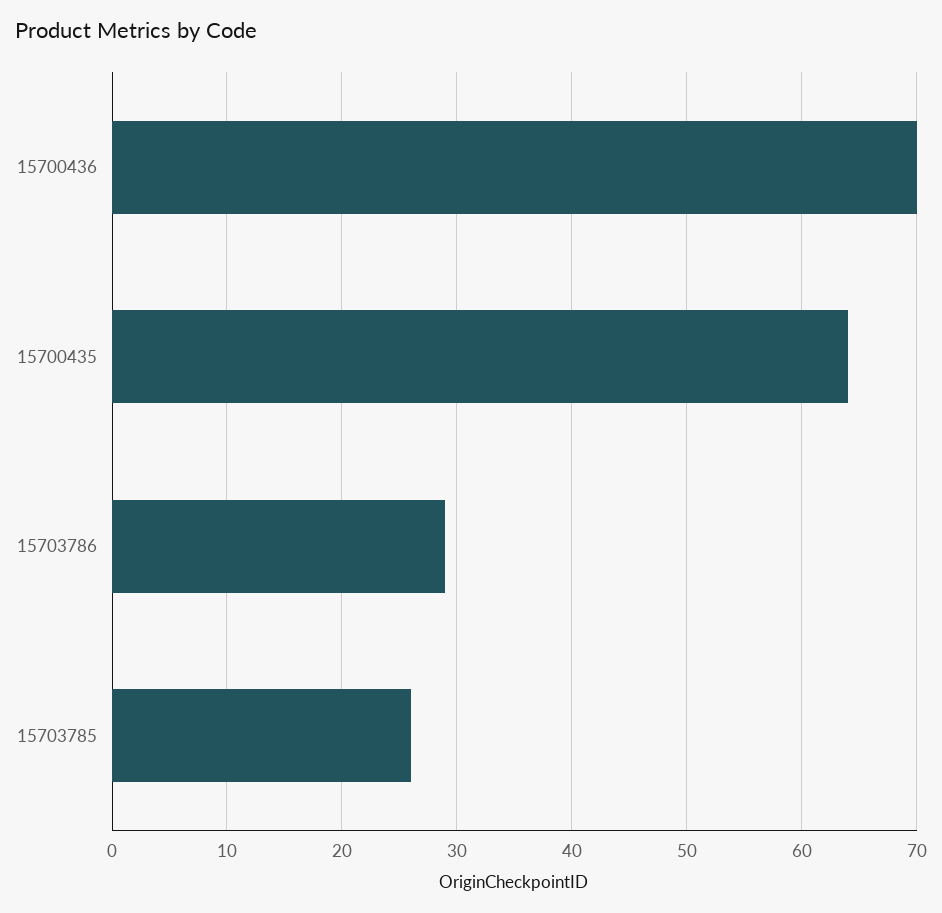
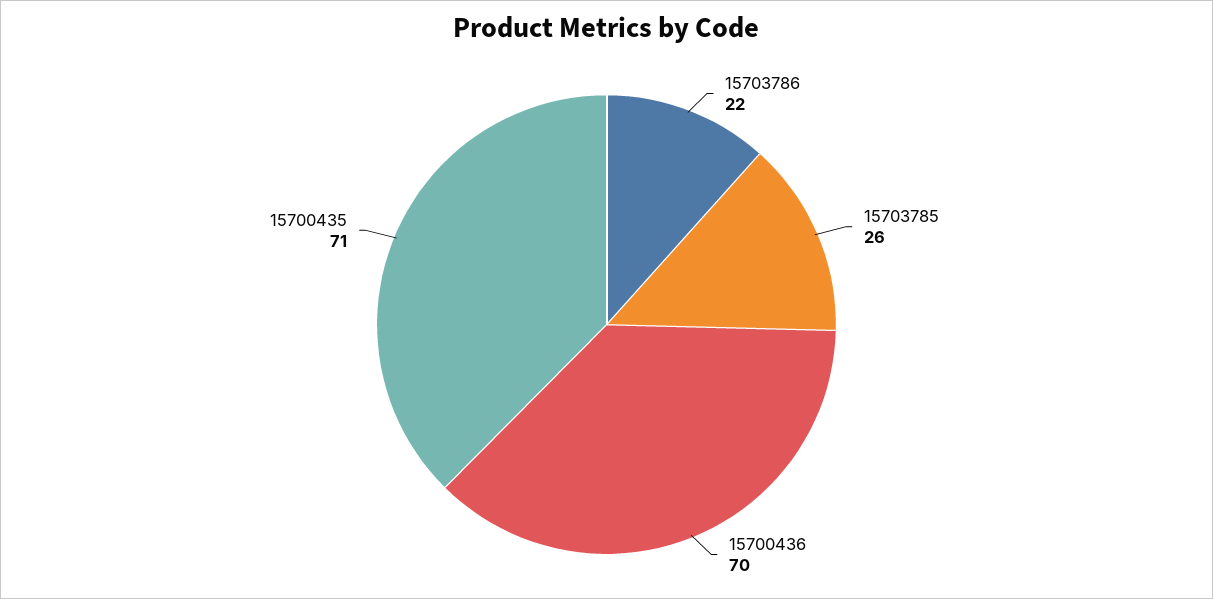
  {
    "15700436": 70,
-   "15700435": 64,
+   "15700435": 71,
-   "15703786": 29,
+   "15703786": 22,
    "15703785": 26
  }

